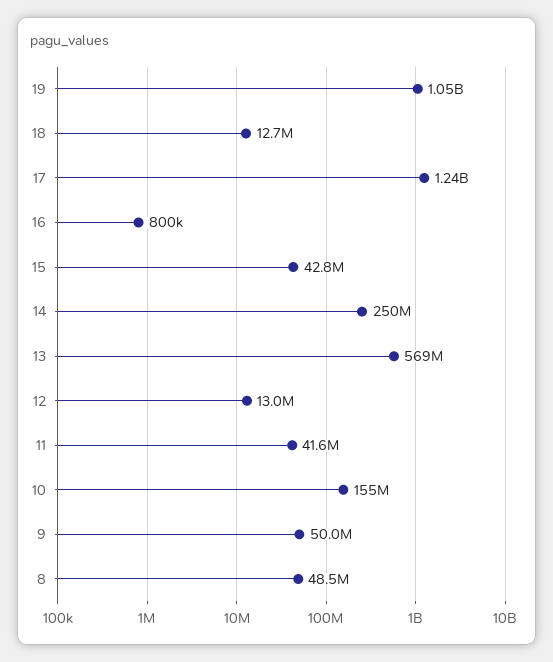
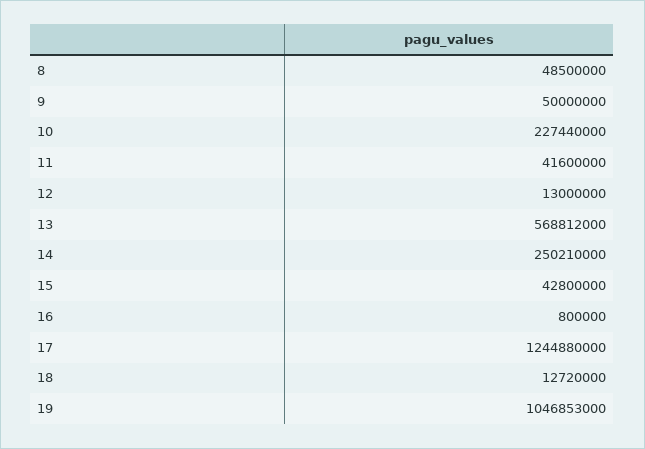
  {
    "19": 1046853000,
    "18": 12720000,
    "17": 1244880000,
    "16": 800000,
    "15": 42800000,
    "14": 250210000,
    "13": 568812000,
    "12": 13000000,
    "11": 41600000,
-   "10": 155000000,
+   "10": 227440000,
    "9": 50000000,
    "8": 48500000
  }

